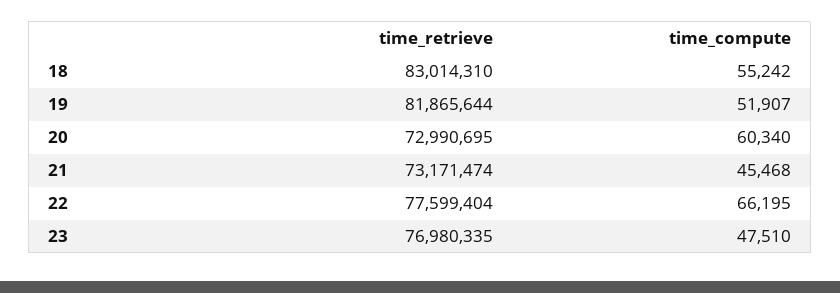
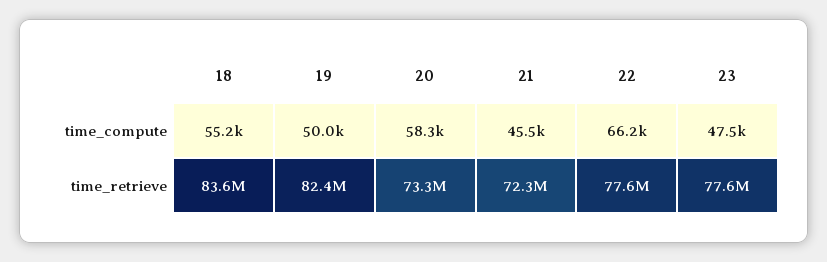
  {
    "time_retrieve": {
-     "18": 83014310,
+     "18": 83600000,
-     "19": 81865644,
+     "19": 82400000,
-     "20": 72990695,
+     "20": 73300000,
-     "21": 73171474,
+     "21": 72300000,
      "22": 77599404,
-     "23": 76980335
+     "23": 77600000
    },
    "time_compute": {
      "18": 55242,
-     "19": 51907,
+     "19": 50000,
-     "20": 60340,
+     "20": 58300,
      "21": 45468,
      "22": 66195,
      "23": 47510
    }
  }

